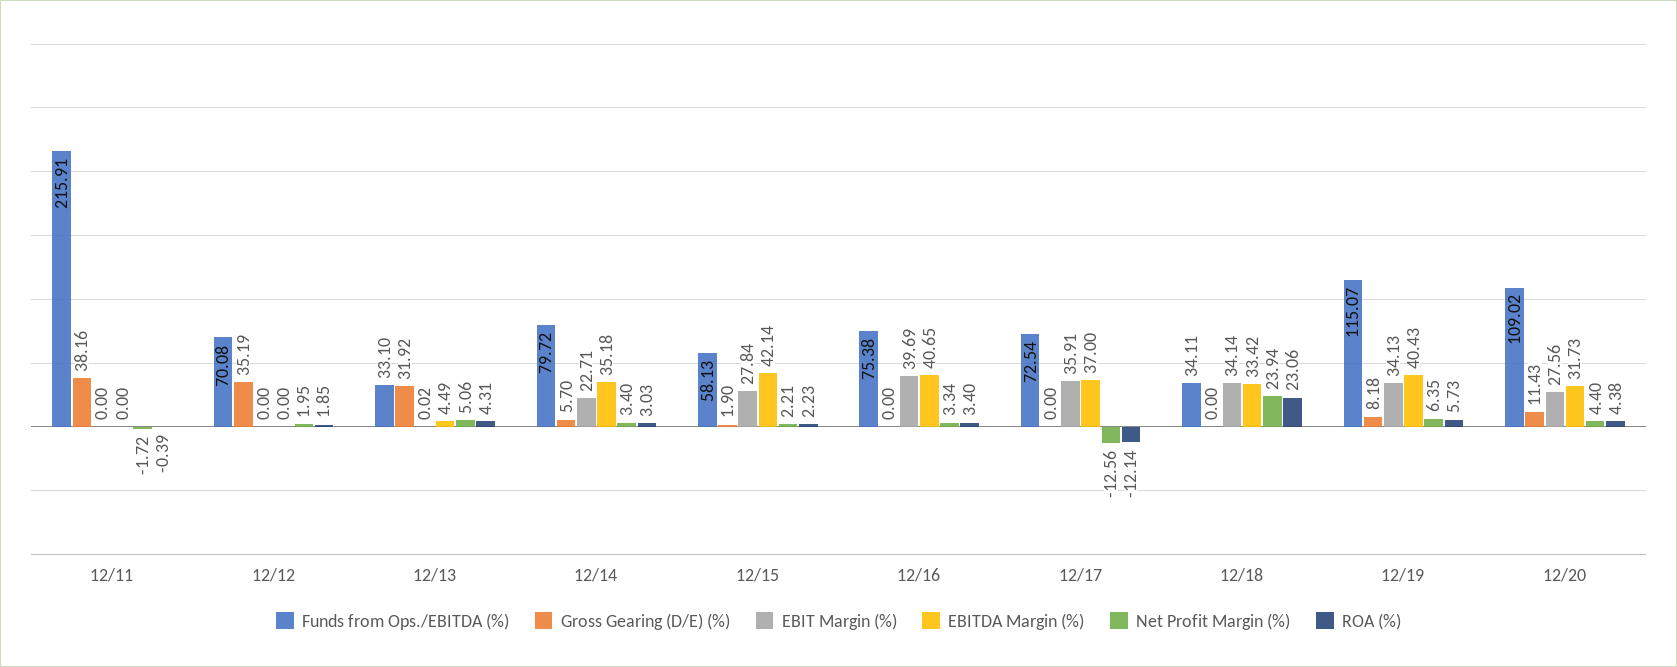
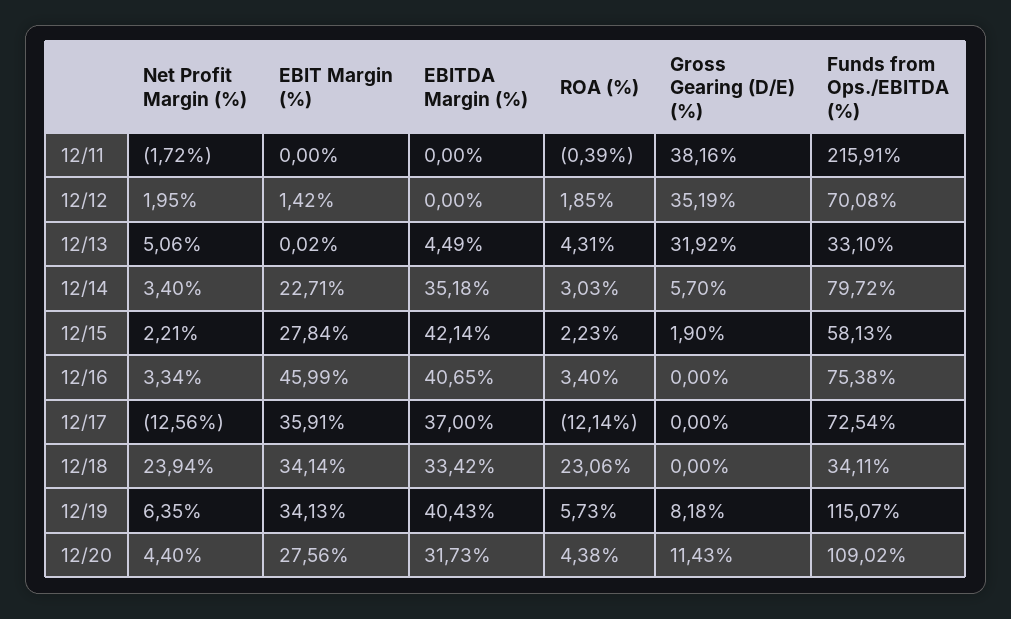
  {
    "Funds from Ops./EBITDA (%)": {
      "12/11": 215.91,
      "12/12": 70.08,
      "12/13": 33.1,
      "12/14": 79.72,
      "12/15": 58.13,
      "12/16": 75.38,
      "12/17": 72.54,
      "12/18": 34.11,
      "12/19": 115.07,
      "12/20": 109.02
    },
    "Gross Gearing (D/E) (%)": {
      "12/11": 38.16,
      "12/12": 35.19,
      "12/13": 31.92,
      "12/14": 5.7,
      "12/15": 1.9,
      "12/16": 0,
      "12/17": 0,
      "12/18": 0,
      "12/19": 8.18,
      "12/20": 11.43
    },
    "EBIT Margin (%)": {
      "12/11": 0,
-     "12/12": 0,
+     "12/12": 1.42,
      "12/13": 0.02,
      "12/14": 22.71,
      "12/15": 27.84,
-     "12/16": 39.69,
+     "12/16": 45.99,
      "12/17": 35.91,
      "12/18": 34.14,
      "12/19": 34.13,
      "12/20": 27.56
    },
    "EBITDA Margin (%)": {
      "12/11": 0,
      "12/12": 0,
      "12/13": 4.49,
      "12/14": 35.18,
      "12/15": 42.14,
      "12/16": 40.65,
      "12/17": 37,
      "12/18": 33.42,
      "12/19": 40.43,
      "12/20": 31.73
    },
    "Net Profit Margin (%)": {
      "12/11": -1.72,
      "12/12": 1.95,
      "12/13": 5.06,
      "12/14": 3.4,
      "12/15": 2.21,
      "12/16": 3.34,
      "12/17": -12.56,
      "12/18": 23.94,
      "12/19": 6.35,
      "12/20": 4.4
    },
    "ROA (%)": {
      "12/11": -0.39,
      "12/12": 1.85,
      "12/13": 4.31,
      "12/14": 3.03,
      "12/15": 2.23,
      "12/16": 3.4,
      "12/17": -12.14,
      "12/18": 23.06,
      "12/19": 5.73,
      "12/20": 4.38
    }
  }

